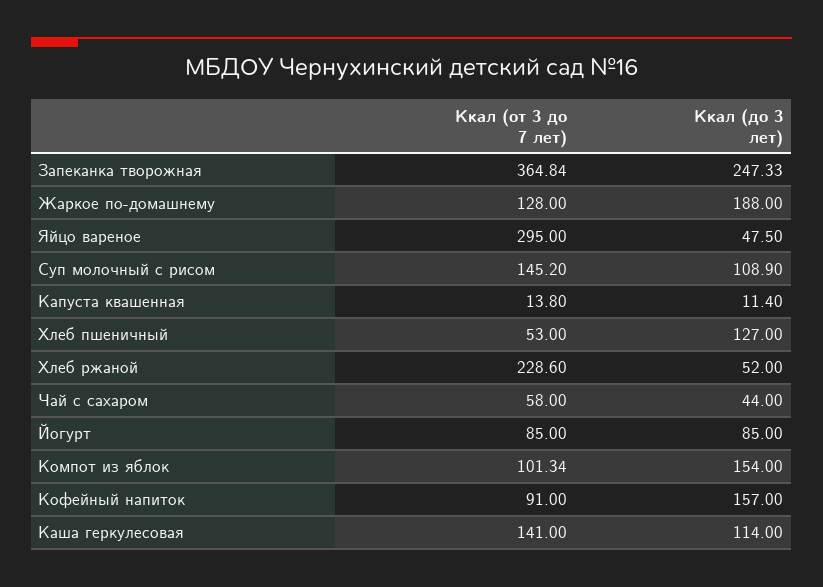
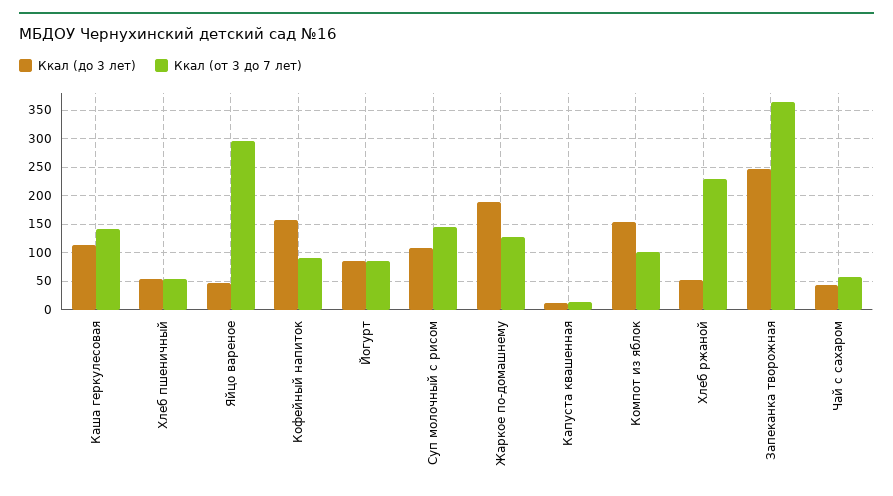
  {
    "Ккал (от 3 до 7 лет)": {
      "Запеканка творожная": 364.84,
      "Жаркое по-домашнему": 128,
      "Яйцо вареное": 295,
      "Суп молочный с рисом": 145.2,
      "Капуста квашенная": 13.8,
      "Хлеб пшеничный": 53,
      "Хлеб ржаной": 228.6,
      "Чай с сахаром": 58,
      "Йогурт": 85,
      "Компот из яблок": 101.34,
      "Кофейный напиток": 91,
      "Каша геркулесовая": 141
    },
    "Ккал (до 3 лет)": {
      "Запеканка творожная": 247.33,
      "Жаркое по-домашнему": 188,
      "Яйцо вареное": 47.5,
      "Суп молочный с рисом": 108.9,
      "Капуста квашенная": 11.4,
-     "Хлеб пшеничный": 127,
+     "Хлеб пшеничный": 50,
      "Хлеб ржаной": 52,
      "Чай с сахаром": 44,
      "Йогурт": 85,
      "Компот из яблок": 154,
      "Кофейный напиток": 157,
      "Каша геркулесовая": 114
    }
  }

